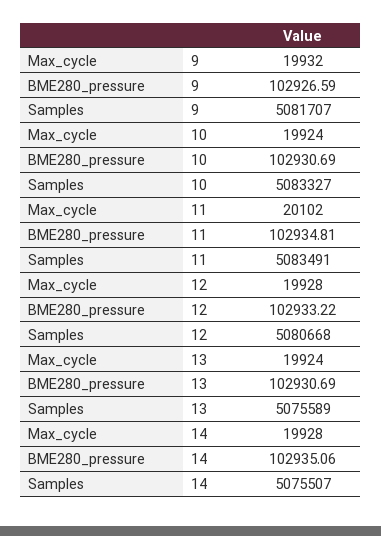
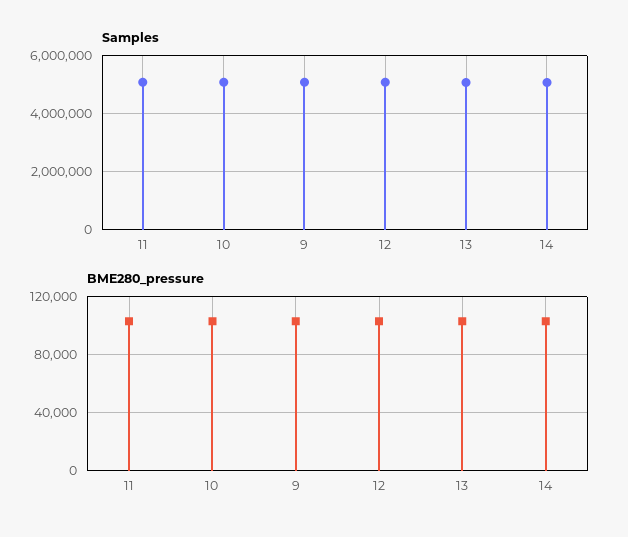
  {
-   "Max_cycle": {
-     "9": 19932,
-     "10": 19924,
-     "11": 20102,
-     "12": 19928,
-     "13": 19924,
-     "14": 19928
-   },
    "BME280_pressure": {
      "9": 102926.59,
      "10": 102930.69,
      "11": 102934.81,
      "12": 102933.22,
      "13": 102930.69,
      "14": 102935.06
    },
    "Samples": {
      "9": 5081707,
      "10": 5083327,
      "11": 5083491,
      "12": 5080668,
      "13": 5075589,
      "14": 5075507
    }
  }

